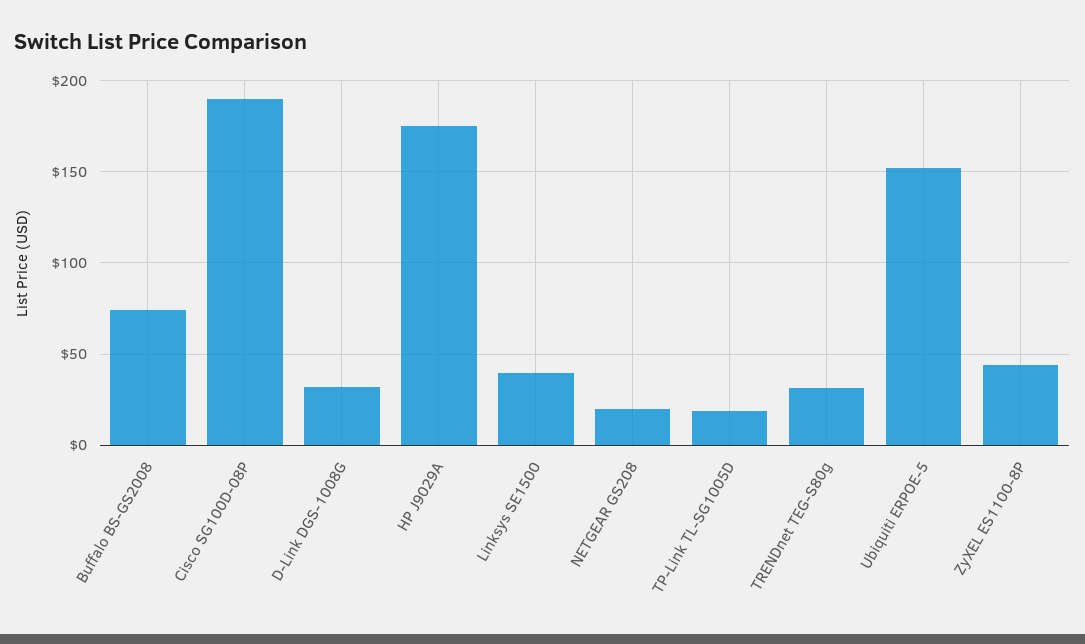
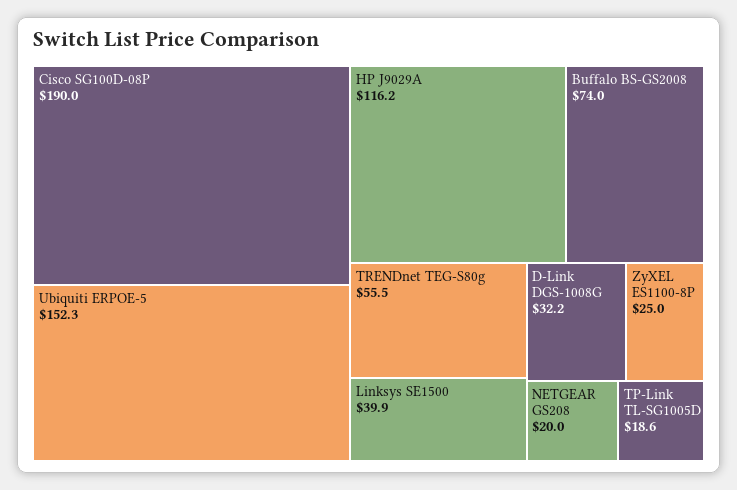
  {
    "Buffalo BS-GS2008": 74,
    "Cisco SG100D-08P": 190,
    "D-Link DGS-1008G": 32.2,
-   "HP J9029A": 175,
+   "HP J9029A": 116.2,
    "Linksys SE1500": 39.9,
    "NETGEAR GS208": 20,
    "TP-Link TL-SG1005D": 18.6,
-   "TRENDnet TEG-S80g": 30,
+   "TRENDnet TEG-S80g": 55.5,
    "Ubiquiti ERPOE-5": 152.3,
-   "ZyXEL ES1100-8P": 45
+   "ZyXEL ES1100-8P": 25
  }

